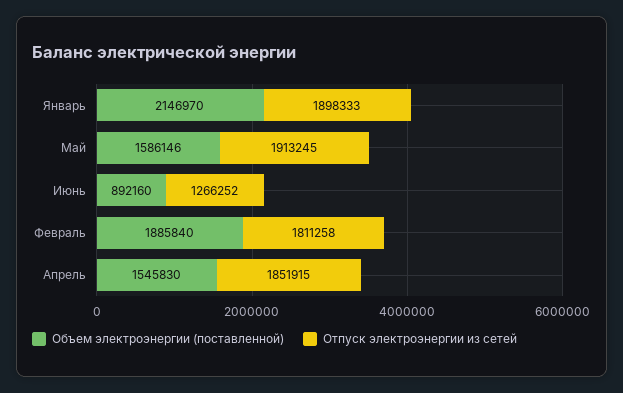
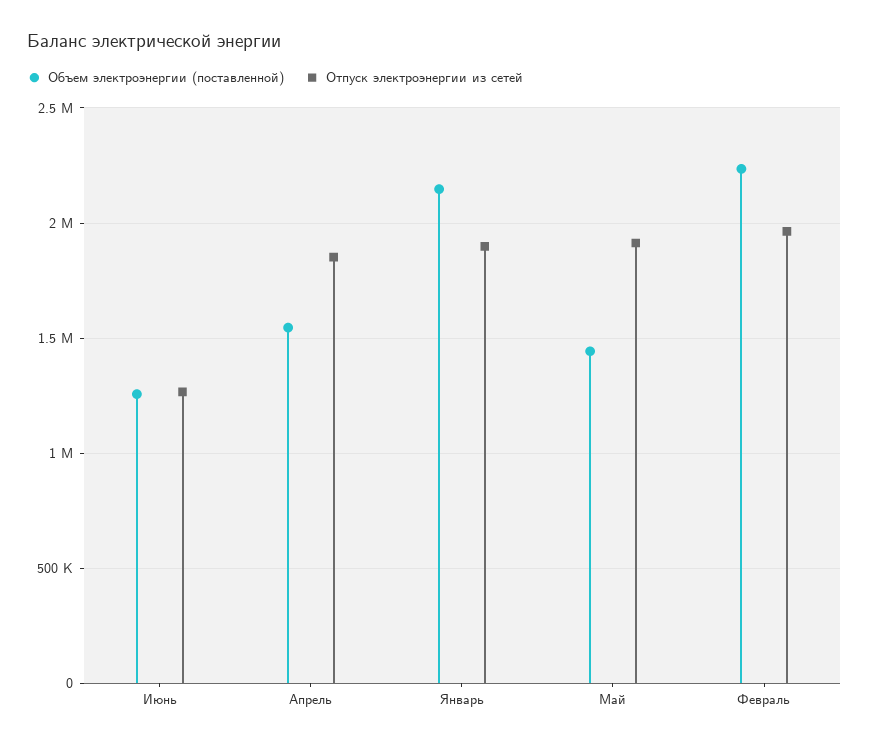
  {
    "Объем электроэнергии (поставленной)": {
      "Январь": 2146970,
-     "Май": 1586146,
+     "Май": 1450000,
-     "Июнь": 892160,
+     "Июнь": 1250000,
-     "Февраль": 1885840,
+     "Февраль": 2250000,
      "Апрель": 1545830
    },
    "Отпуск электроэнергии из сетей": {
      "Январь": 1898333,
      "Май": 1913245,
      "Июнь": 1266252,
-     "Февраль": 1811258,
+     "Февраль": 1950000,
      "Апрель": 1851915
    }
  }

